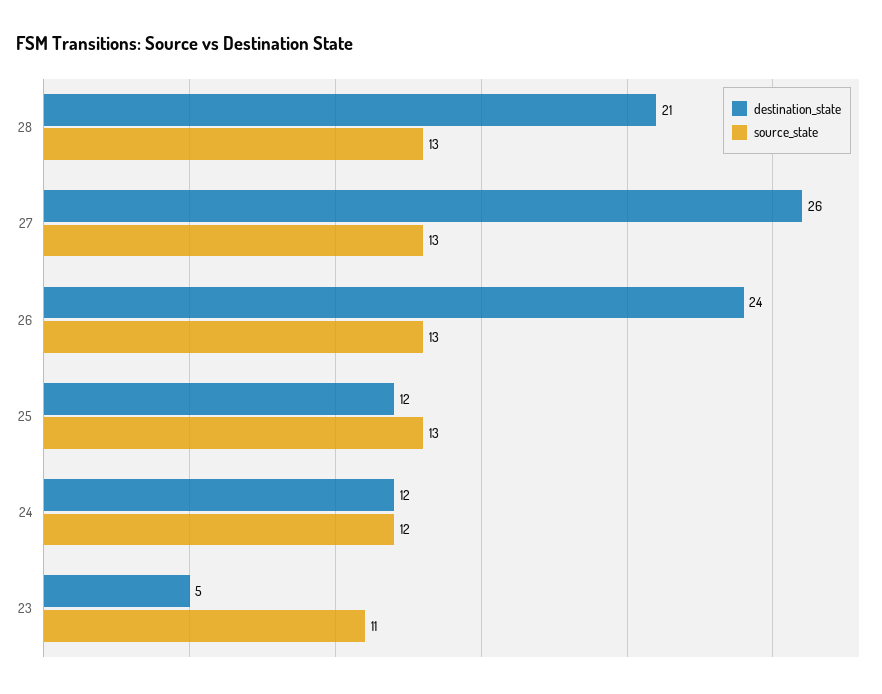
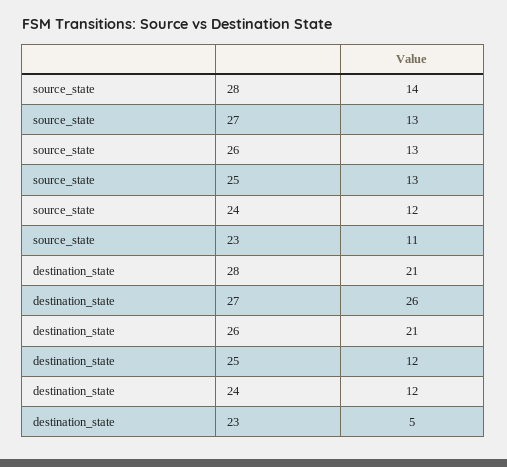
  {
    "destination_state": {
      "28": 21,
      "27": 26,
-     "26": 24,
+     "26": 21,
      "25": 12,
      "24": 12,
      "23": 5
    },
    "source_state": {
-     "28": 13,
+     "28": 14,
      "27": 13,
      "26": 13,
      "25": 13,
      "24": 12,
      "23": 11
    }
  }

